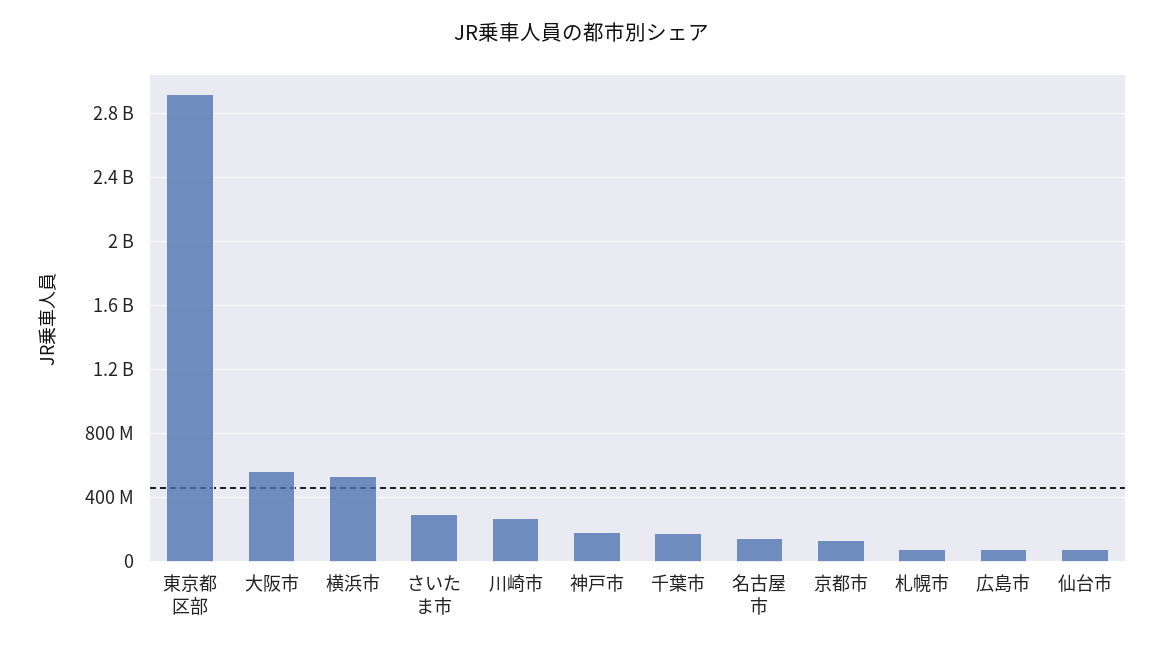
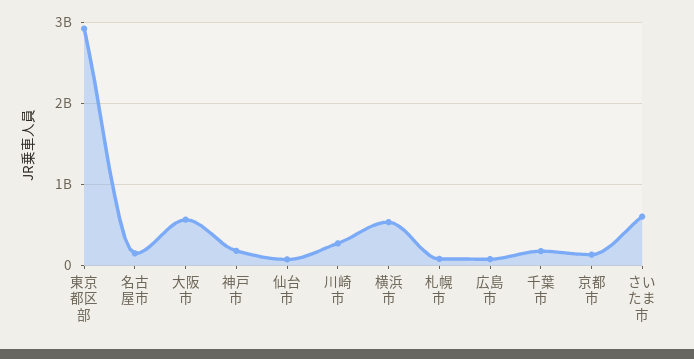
  {
    "東京都区部": 2950000000,
    "大阪市": 550000000,
    "横浜市": 550000000,
-   "さいたま市": 300000000,
+   "さいたま市": 600000000,
    "川崎市": 250000000,
    "神戸市": 200000000,
    "千葉市": 200000000,
    "名古屋市": 150000000,
    "京都市": 150000000,
    "札幌市": 100000000,
    "広島市": 100000000,
    "仙台市": 100000000
  }

